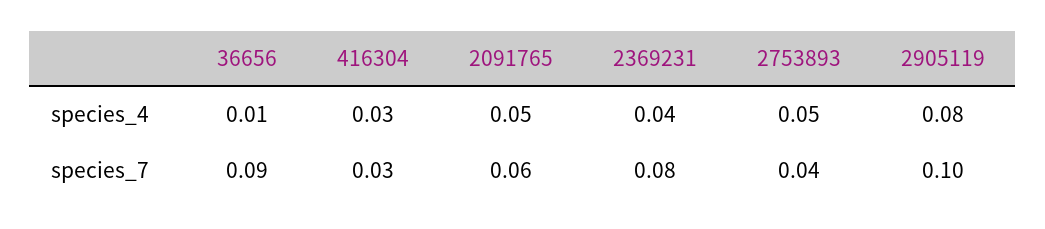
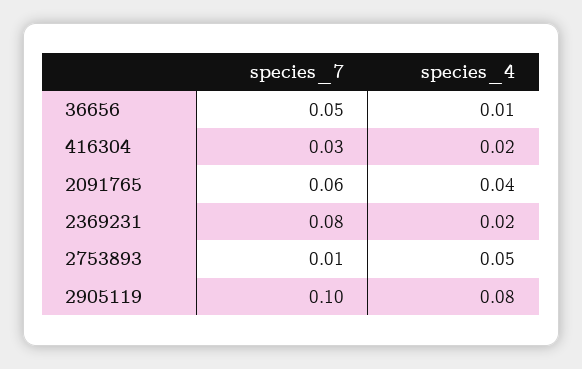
  {
    "36656": {
      "species_4": 0.01,
-     "species_7": 0.09
+     "species_7": 0.05
    },
    "416304": {
-     "species_4": 0.03,
+     "species_4": 0.02,
      "species_7": 0.03
    },
    "2091765": {
-     "species_4": 0.05,
+     "species_4": 0.04,
      "species_7": 0.06
    },
    "2369231": {
-     "species_4": 0.04,
+     "species_4": 0.02,
      "species_7": 0.08
    },
    "2753893": {
      "species_4": 0.05,
-     "species_7": 0.04
+     "species_7": 0.01
    },
    "2905119": {
      "species_4": 0.08,
      "species_7": 0.1
    }
  }

